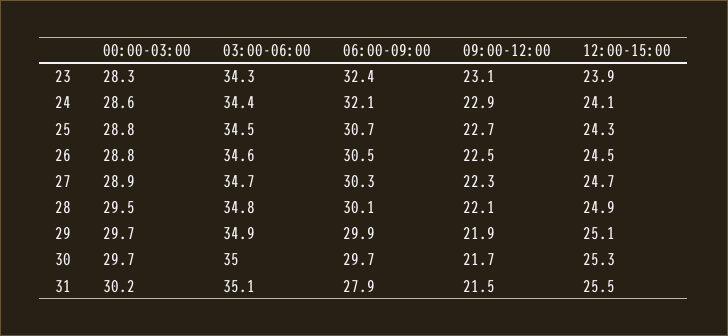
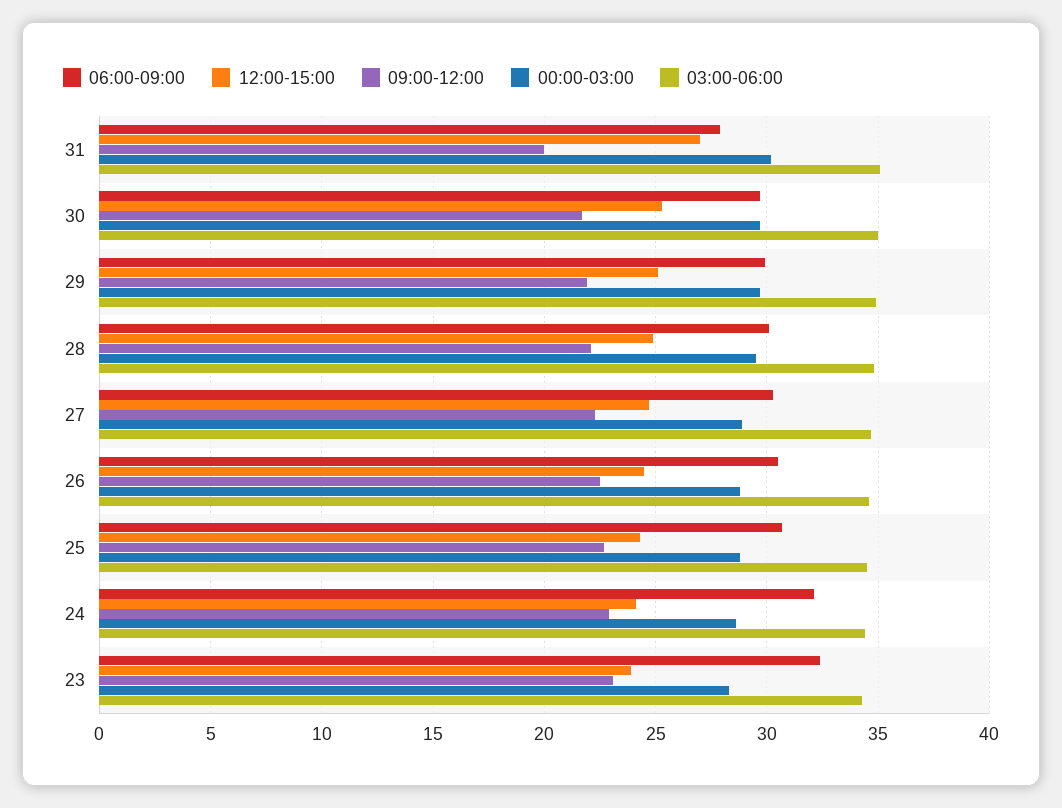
  {
    "00:00-03:00": {
      "23": 28.3,
      "24": 28.6,
      "25": 28.8,
      "26": 28.8,
      "27": 28.9,
      "28": 29.5,
      "29": 29.7,
      "30": 29.7,
      "31": 30.2
    },
    "03:00-06:00": {
      "23": 34.3,
      "24": 34.4,
      "25": 34.5,
      "26": 34.6,
      "27": 34.7,
      "28": 34.8,
      "29": 34.9,
      "30": 35,
      "31": 35.1
    },
    "06:00-09:00": {
      "23": 32.4,
      "24": 32.1,
      "25": 30.7,
      "26": 30.5,
      "27": 30.3,
      "28": 30.1,
      "29": 29.9,
      "30": 29.7,
      "31": 27.9
    },
    "09:00-12:00": {
      "23": 23.1,
      "24": 22.9,
      "25": 22.7,
      "26": 22.5,
      "27": 22.3,
      "28": 22.1,
      "29": 21.9,
      "30": 21.7,
-     "31": 21.5
+     "31": 20
    },
    "12:00-15:00": {
      "23": 23.9,
      "24": 24.1,
      "25": 24.3,
      "26": 24.5,
      "27": 24.7,
      "28": 24.9,
      "29": 25.1,
      "30": 25.3,
-     "31": 25.5
+     "31": 27
    }
  }

